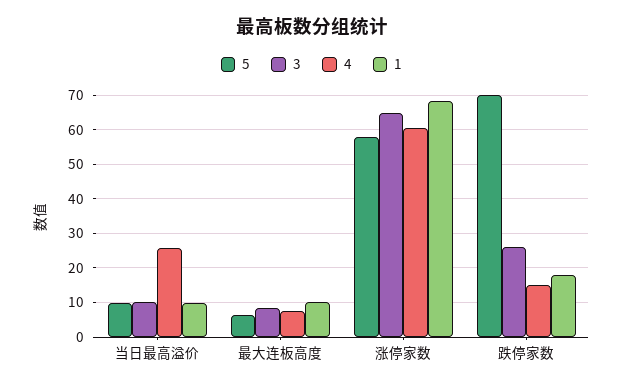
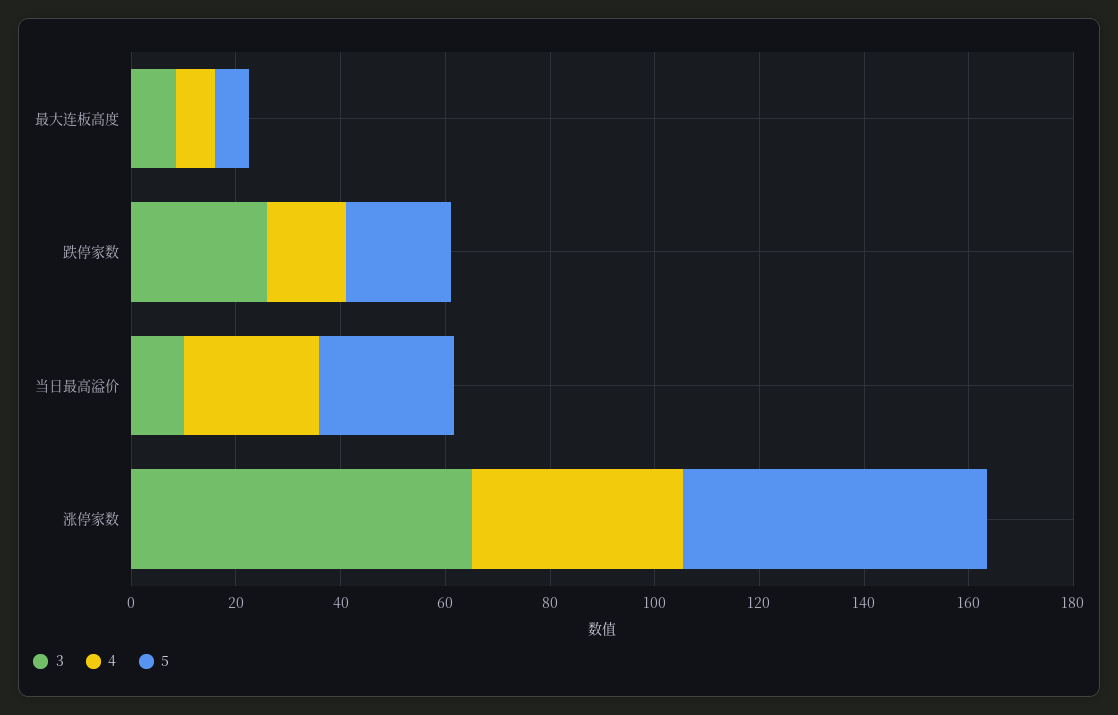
  {
    "5": {
-     "当日最高溢价": 10,
+     "当日最高溢价": 25,
      "最大连板高度": 6,
      "涨停家数": 58,
-     "跌停家数": 70
+     "跌停家数": 20
    },
    "3": {
      "当日最高溢价": 10,
      "最大连板高度": 8,
      "涨停家数": 66,
      "跌停家数": 26
    },
    "4": {
      "当日最高溢价": 26,
      "最大连板高度": 8,
-     "涨停家数": 60,
+     "涨停家数": 40,
      "跌停家数": 16
-   },
+   }
-   "1": {
-     "当日最高溢价": 10,
-     "最大连板高度": 10,
-     "涨停家数": 68,
-     "跌停家数": 18
-   }
  }

